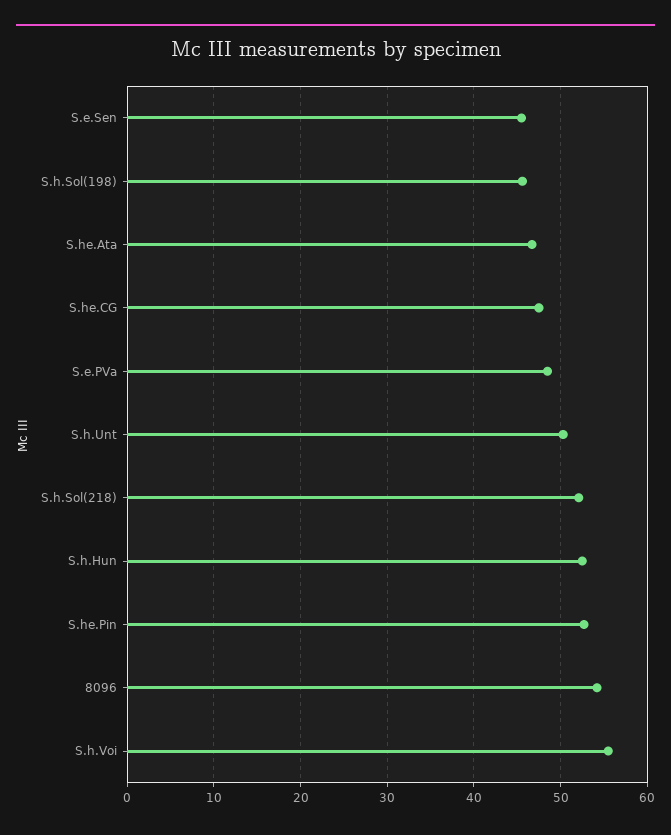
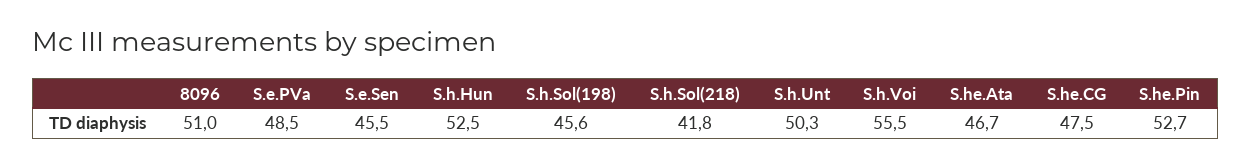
  {
    "S.e.Sen": 45.5,
    "S.h.Sol(198)": 45.6,
    "S.he.Ata": 46.7,
    "S.he.CG": 47.5,
    "S.e.PVa": 48.5,
    "S.h.Unt": 50.3,
-   "S.h.Sol(218)": 52,
+   "S.h.Sol(218)": 41.8,
    "S.h.Hun": 52.5,
    "S.he.Pin": 52.7,
-   "8096": 54,
+   "8096": 51,
    "S.h.Voi": 55.5
  }

